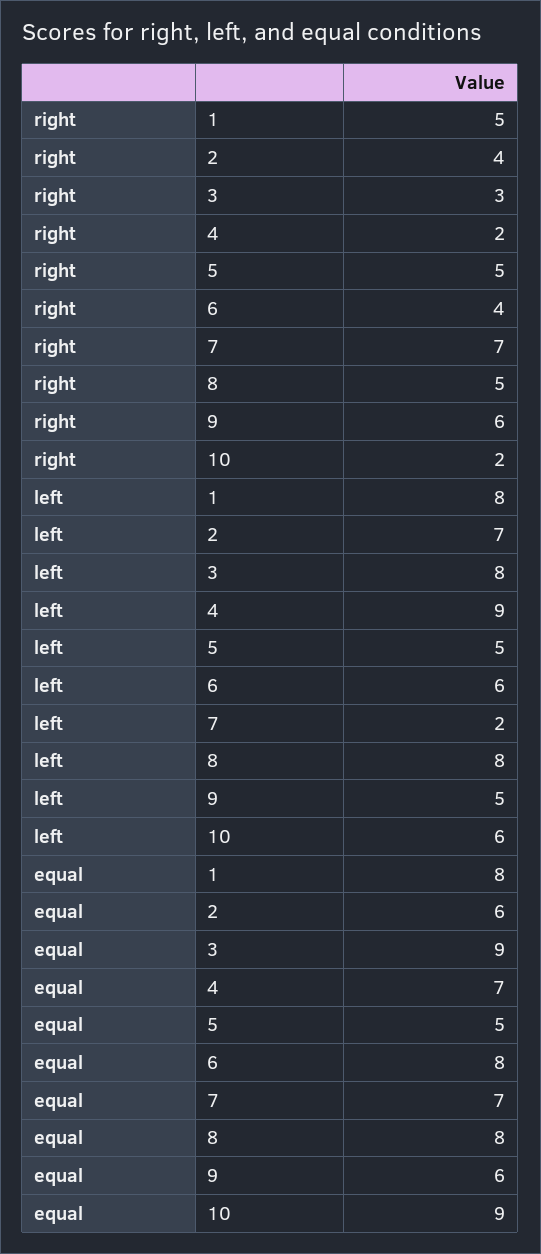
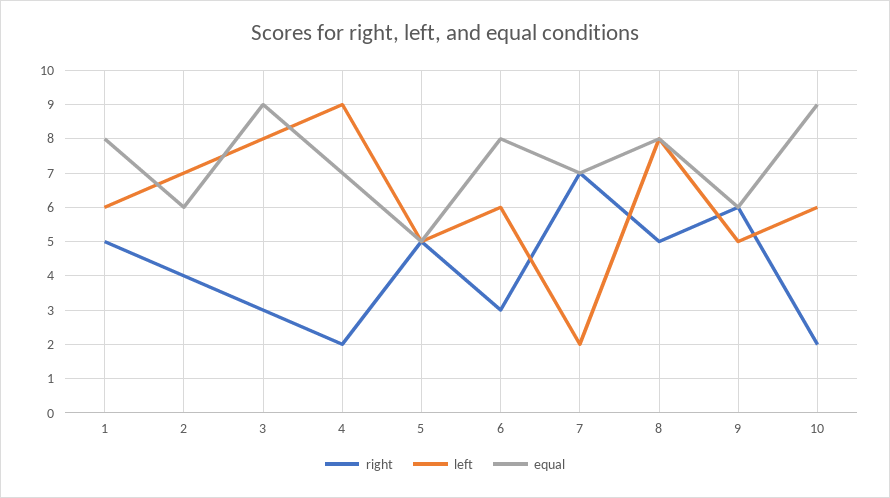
  {
    "right": {
      "1": 5,
      "2": 4,
      "3": 3,
      "4": 2,
      "5": 5,
-     "6": 4,
+     "6": 3,
      "7": 7,
      "8": 5,
      "9": 6,
      "10": 2
    },
    "left": {
-     "1": 8,
+     "1": 6,
      "2": 7,
      "3": 8,
      "4": 9,
      "5": 5,
      "6": 6,
      "7": 2,
      "8": 8,
      "9": 5,
      "10": 6
    },
    "equal": {
      "1": 8,
      "2": 6,
      "3": 9,
      "4": 7,
      "5": 5,
      "6": 8,
      "7": 7,
      "8": 8,
      "9": 6,
      "10": 9
    }
  }

